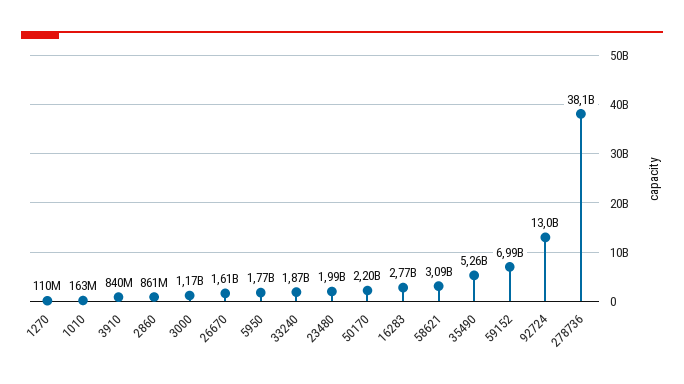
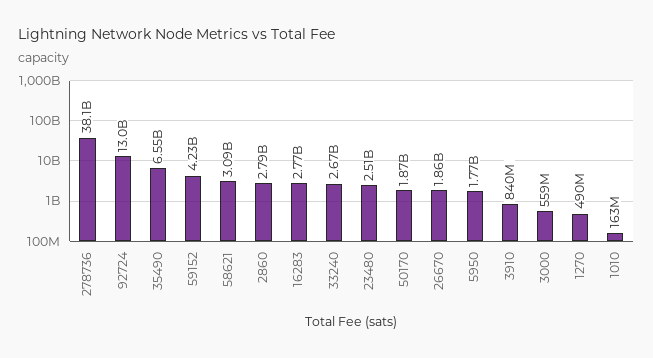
  {
-   "1270": 110000000,
+   "1270": 490000000,
    "1010": 163000000,
    "3910": 840000000,
-   "2860": 861000000,
+   "2860": 2790000000,
-   "3000": 1170000000,
+   "3000": 559000000,
-   "26670": 1610000000,
+   "26670": 1860000000,
    "5950": 1770000000,
-   "33240": 1870000000,
+   "33240": 2670000000,
-   "23480": 1990000000,
+   "23480": 2510000000,
-   "50170": 2200000000,
+   "50170": 1870000000,
    "16283": 2770000000,
    "58621": 3090000000,
-   "35490": 5260000000,
+   "35490": 6550000000,
-   "59152": 6990000000,
+   "59152": 4230000000,
    "92724": 13000000000,
    "278736": 38100000000
  }

